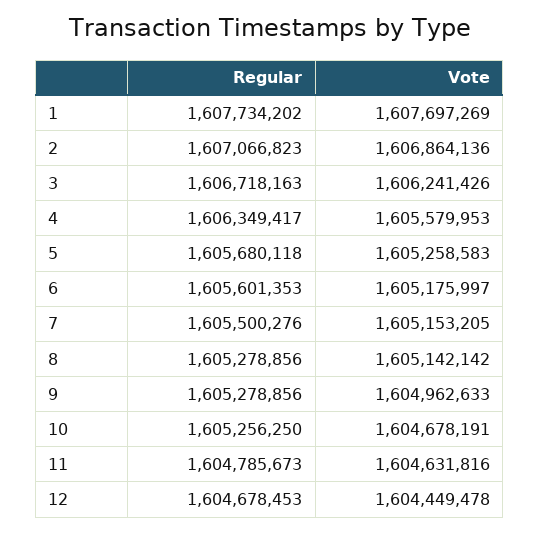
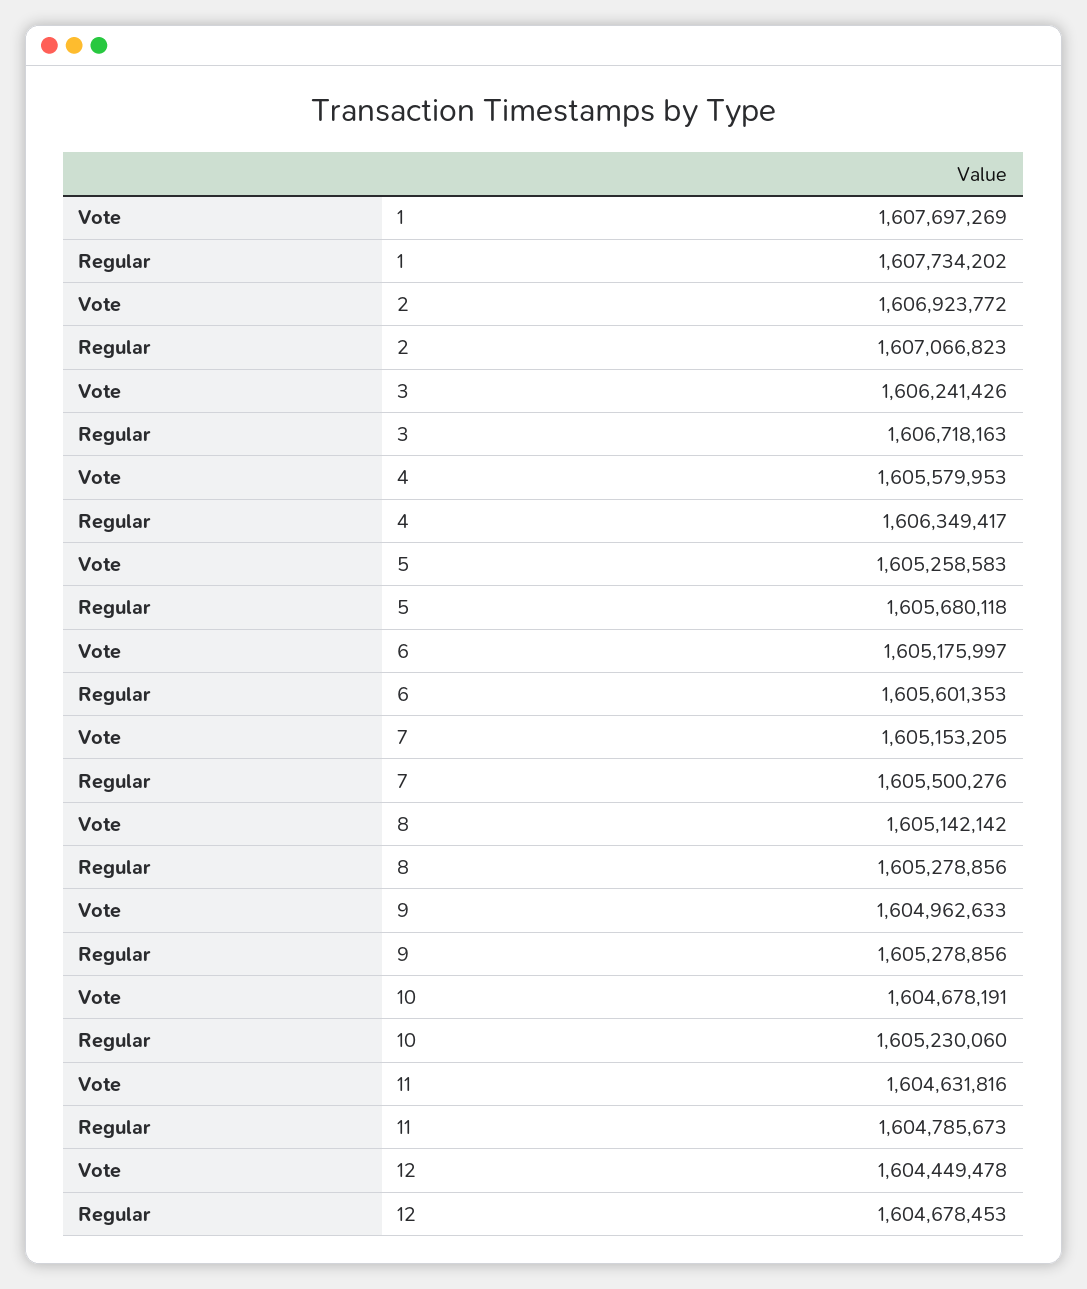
  {
    "Regular": {
      "1": 1607734202,
      "2": 1607066823,
      "3": 1606718163,
      "4": 1606349417,
      "5": 1605680118,
      "6": 1605601353,
      "7": 1605500276,
      "8": 1605278856,
      "9": 1605278856,
-     "10": 1605256250,
+     "10": 1605230060,
      "11": 1604785673,
      "12": 1604678453
    },
    "Vote": {
      "1": 1607697269,
-     "2": 1606864136,
+     "2": 1606923772,
      "3": 1606241426,
      "4": 1605579953,
      "5": 1605258583,
      "6": 1605175997,
      "7": 1605153205,
      "8": 1605142142,
      "9": 1604962633,
      "10": 1604678191,
      "11": 1604631816,
      "12": 1604449478
    }
  }

